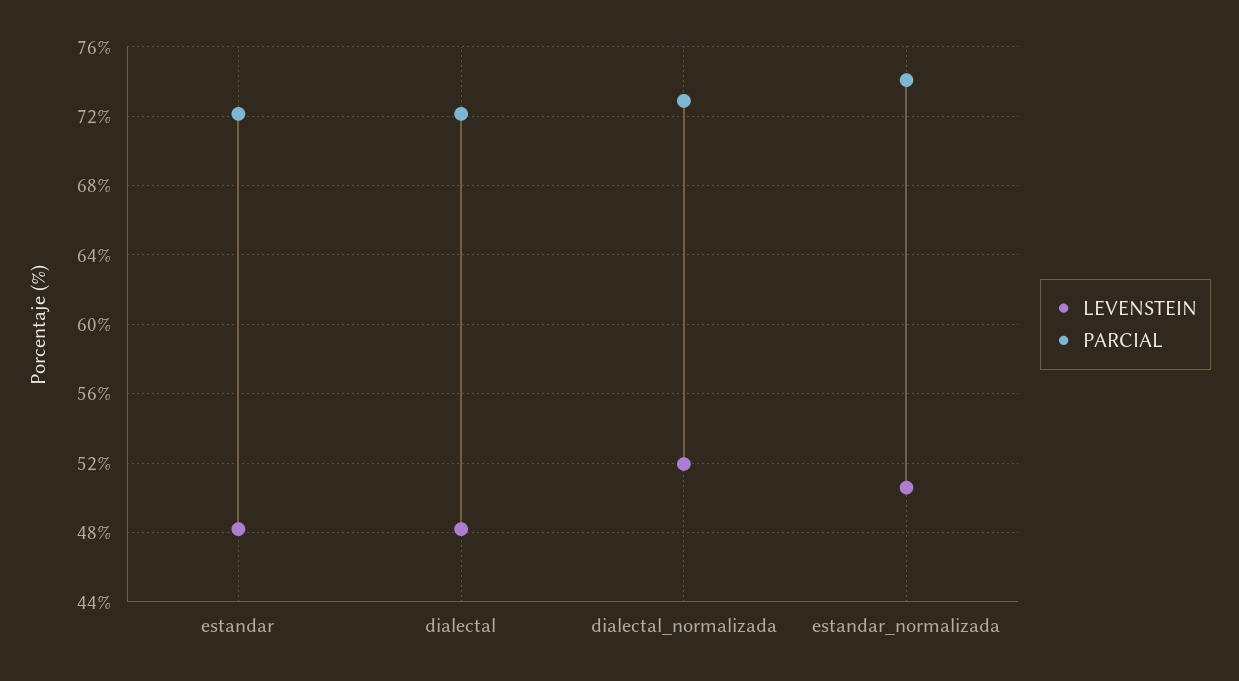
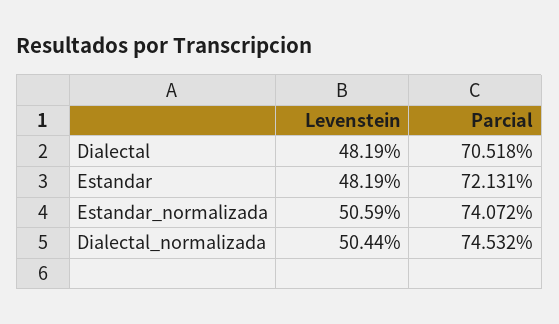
  {
    "LEVENSTEIN": {
      "estandar": 48.19,
      "dialectal": 48.19,
-     "dialectal_normalizada": 52,
+     "dialectal_normalizada": 50.44,
      "estandar_normalizada": 50.59
    },
    "PARCIAL": {
      "estandar": 72.131,
-     "dialectal": 72,
+     "dialectal": 70.518,
-     "dialectal_normalizada": 73,
+     "dialectal_normalizada": 74.532,
      "estandar_normalizada": 74.072
    }
  }

